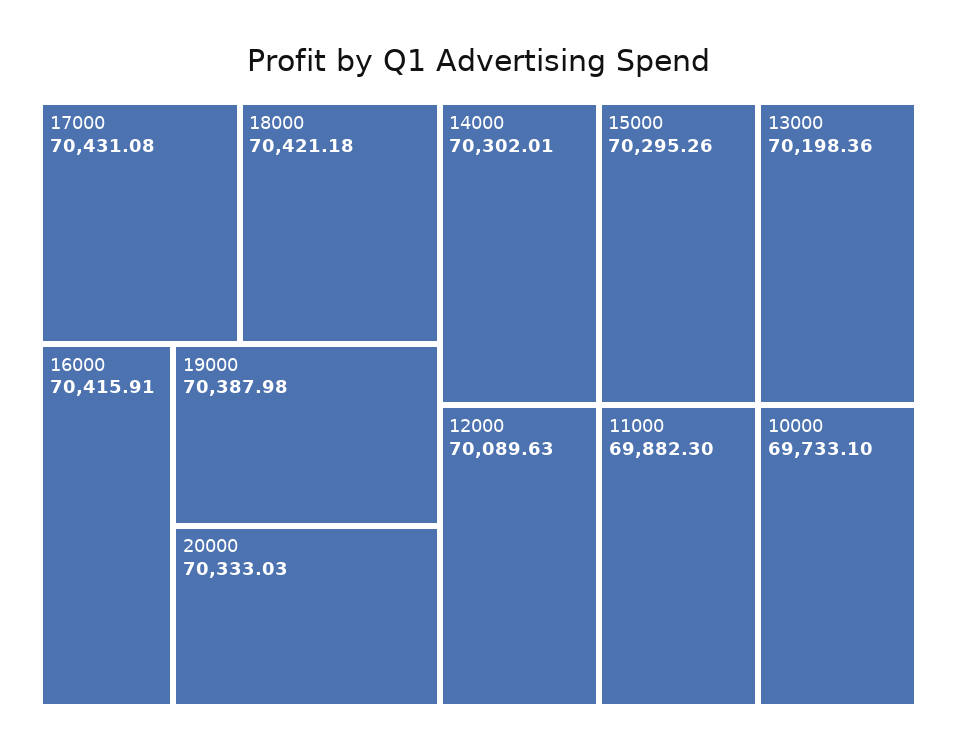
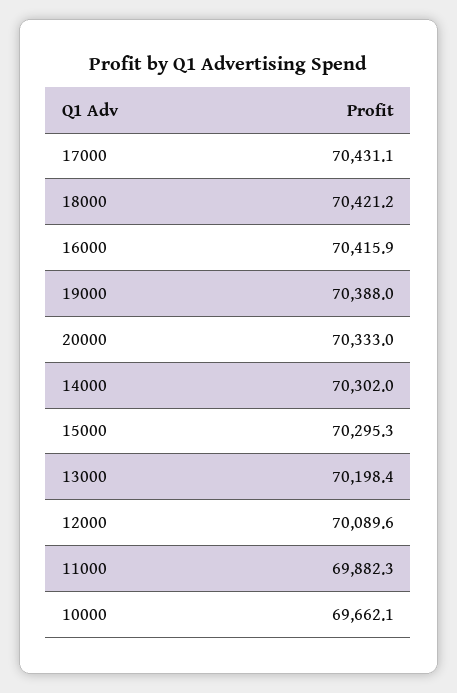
  {
    "17000": 70431.08,
    "18000": 70421.18,
    "16000": 70415.91,
    "19000": 70387.98,
    "20000": 70333.03,
    "14000": 70302.01,
    "15000": 70295.26,
    "13000": 70198.36,
    "12000": 70089.63,
    "11000": 69882.3,
-   "10000": 69733.1
+   "10000": 69662.1
  }

